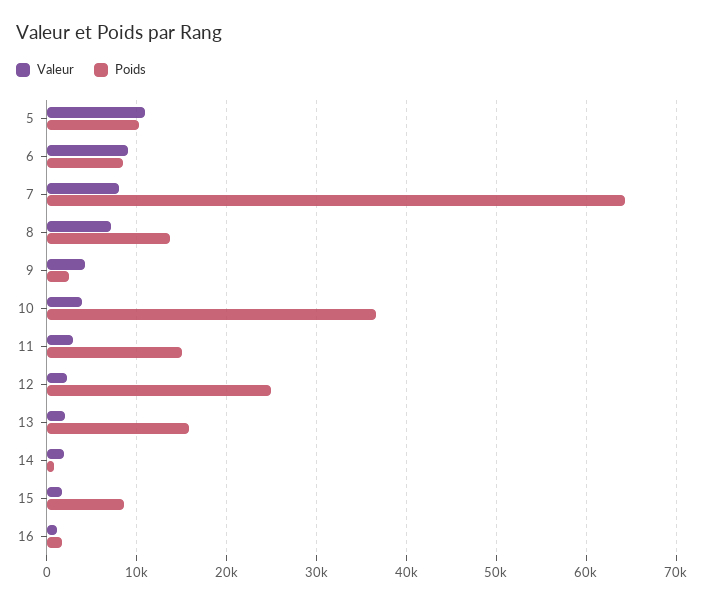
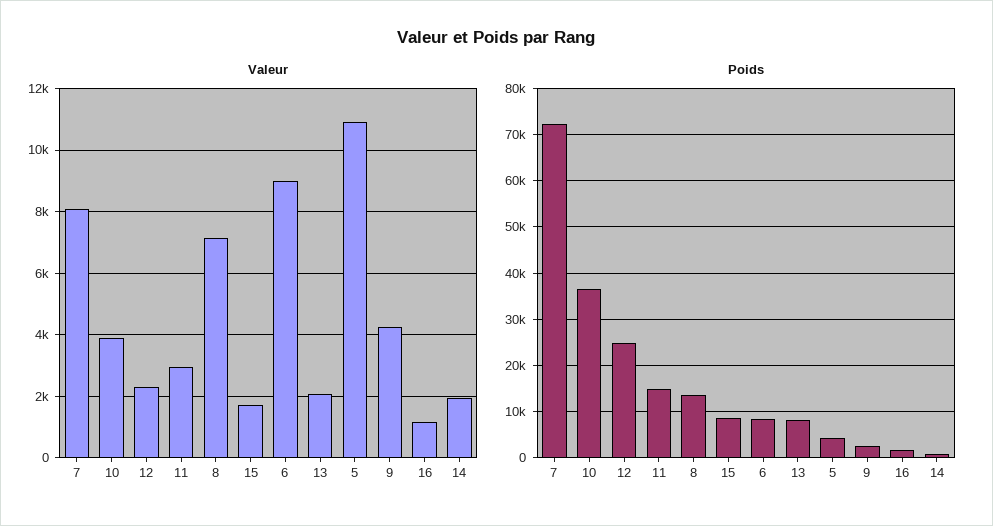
  {
    "Valeur": {
      "5": 11000,
      "6": 9000,
      "7": 8000,
      "8": 7200,
      "9": 4200,
      "10": 4000,
      "11": 3000,
      "12": 2400,
      "13": 2000,
      "14": 2000,
      "15": 1800,
      "16": 1200
    },
    "Poids": {
-     "5": 10000,
+     "5": 4000,
      "6": 8000,
-     "7": 64000,
+     "7": 72000,
      "8": 14000,
      "9": 2000,
      "10": 37000,
      "11": 15000,
      "12": 25000,
-     "13": 16000,
+     "13": 8000,
      "14": 1000,
      "15": 9000,
      "16": 2000
    }
  }

